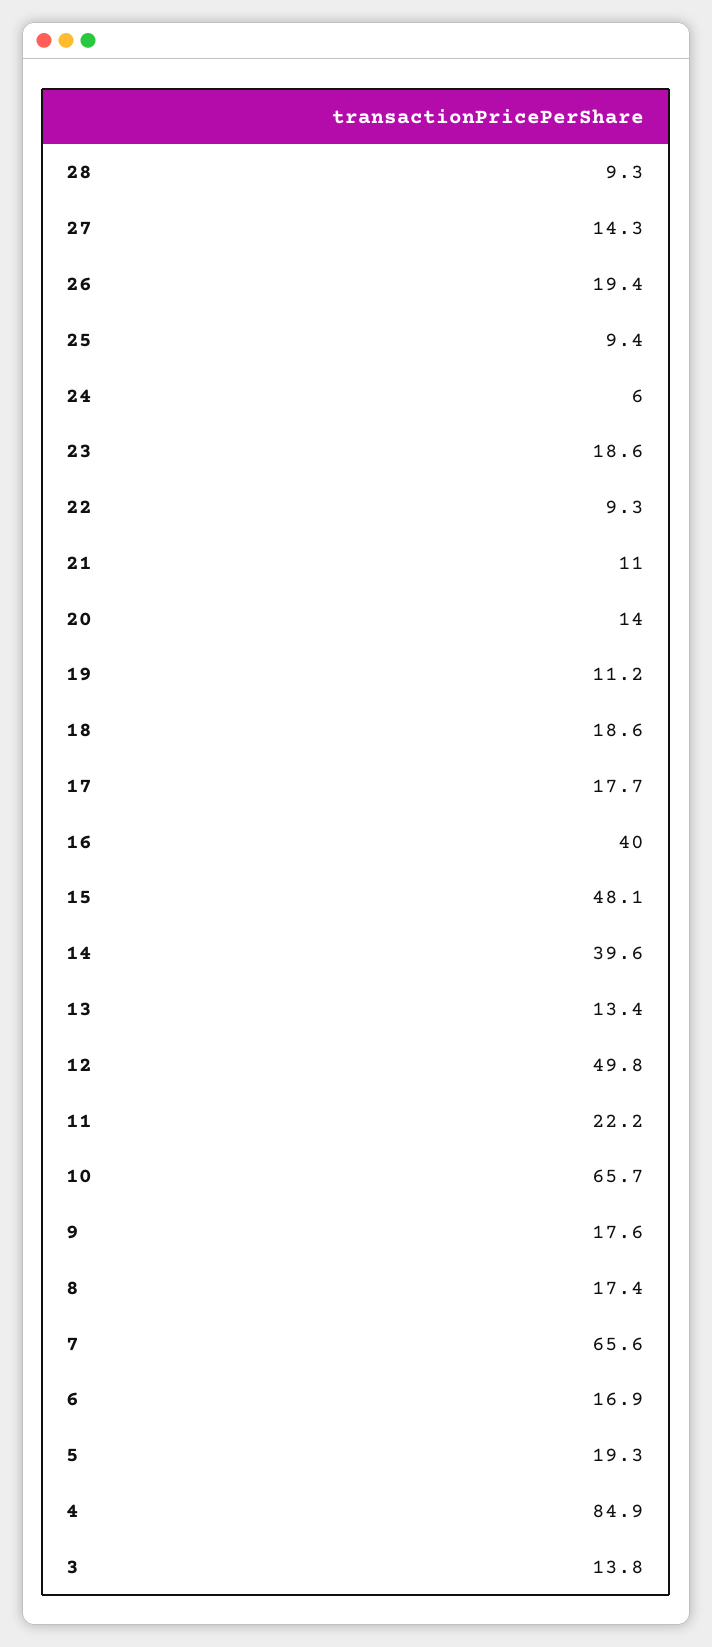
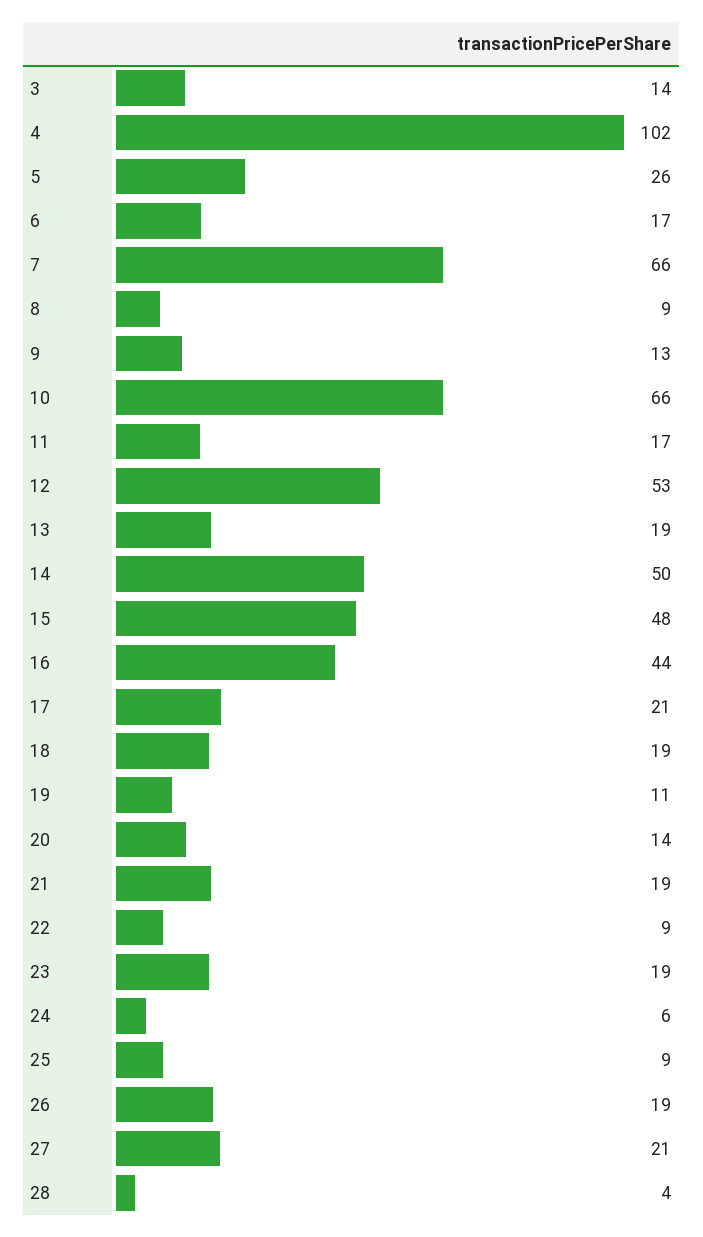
  {
-   "28": 9.3,
+   "28": 4,
-   "27": 14.3,
+   "27": 21,
    "26": 19.4,
    "25": 9.4,
    "24": 6,
    "23": 18.6,
    "22": 9.3,
-   "21": 11,
+   "21": 19,
    "20": 14,
    "19": 11.2,
    "18": 18.6,
-   "17": 17.7,
+   "17": 21,
-   "16": 40,
+   "16": 44,
    "15": 48.1,
-   "14": 39.6,
+   "14": 50,
-   "13": 13.4,
+   "13": 19,
-   "12": 49.8,
+   "12": 53,
-   "11": 22.2,
+   "11": 17,
    "10": 65.7,
-   "9": 17.6,
+   "9": 13,
-   "8": 17.4,
+   "8": 9,
    "7": 65.6,
    "6": 16.9,
-   "5": 19.3,
+   "5": 26,
-   "4": 84.9,
+   "4": 102,
    "3": 13.8
  }

